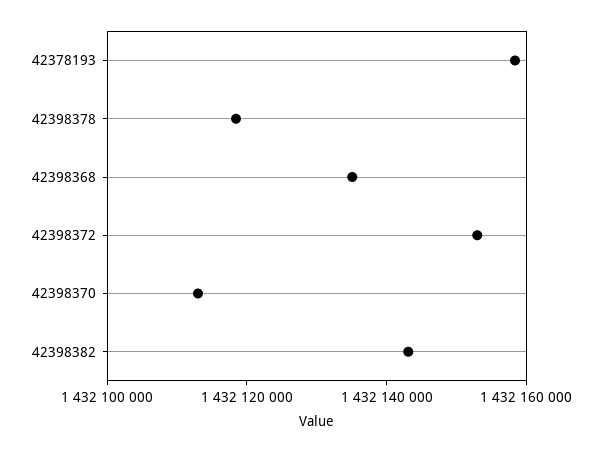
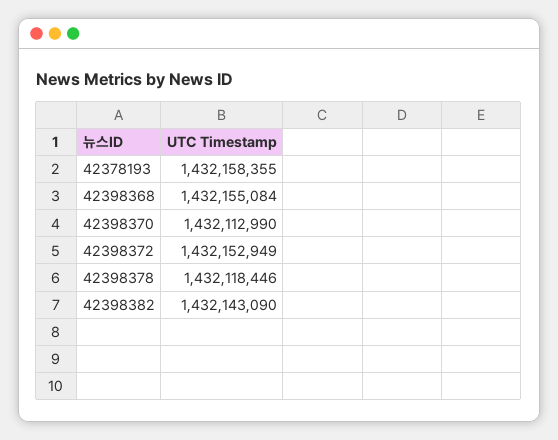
  {
    "42378193": 1432158355,
    "42398378": 1432118446,
-   "42398368": 1432135000,
+   "42398368": 1432155084,
    "42398372": 1432152949,
    "42398370": 1432112990,
    "42398382": 1432143090
  }

